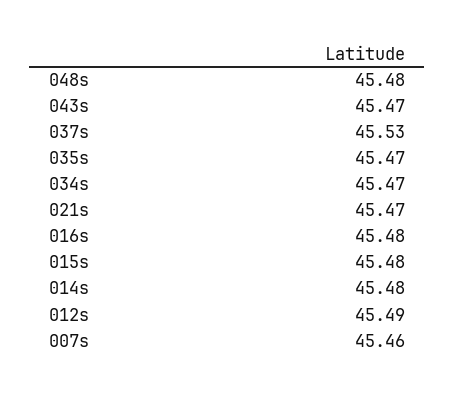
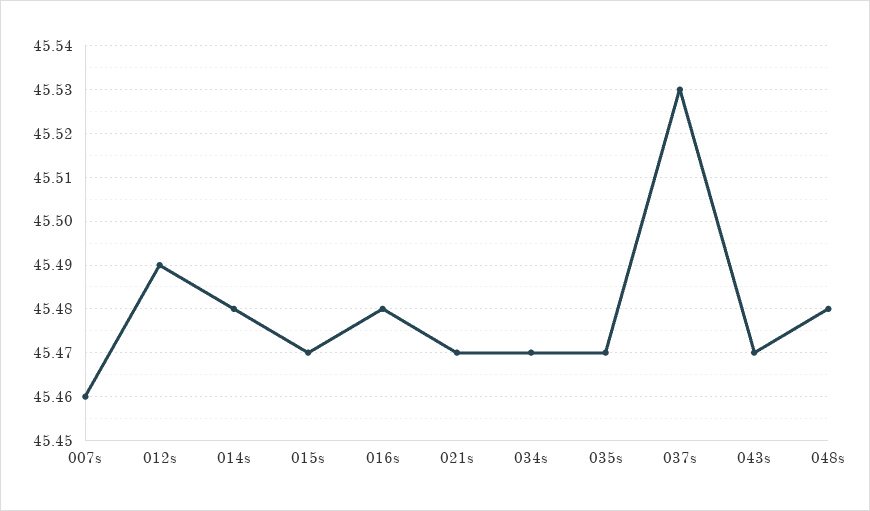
  {
    "048s": 45.48,
    "043s": 45.47,
    "037s": 45.53,
    "035s": 45.47,
    "034s": 45.47,
    "021s": 45.47,
    "016s": 45.48,
-   "015s": 45.48,
+   "015s": 45.47,
    "014s": 45.48,
    "012s": 45.49,
    "007s": 45.46
  }

